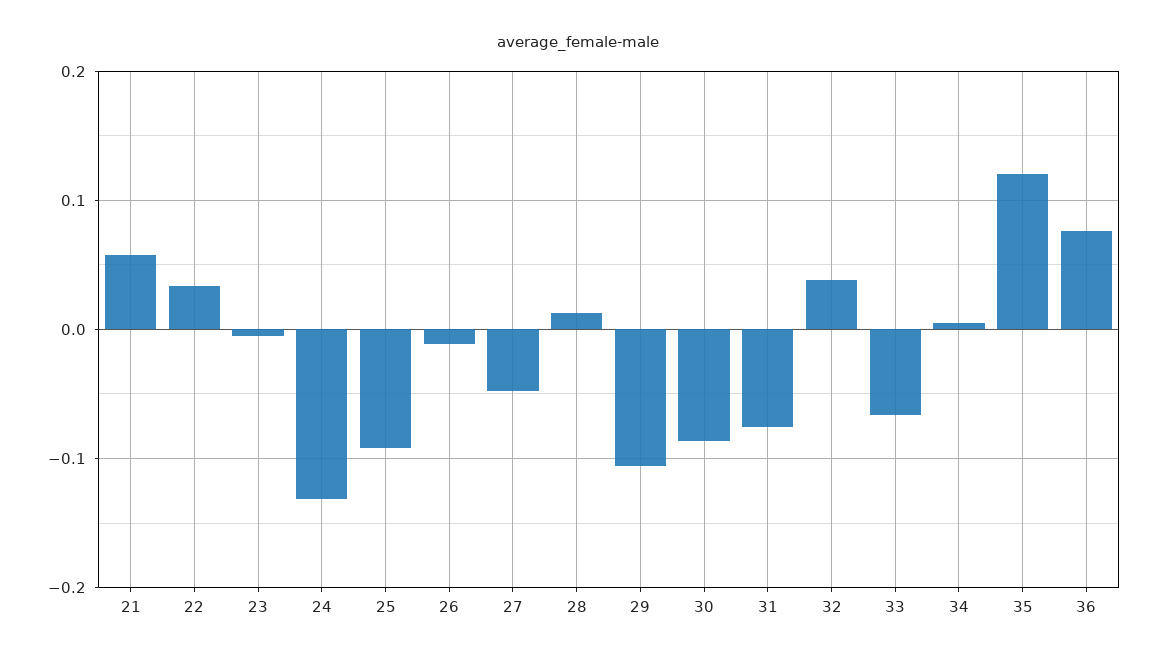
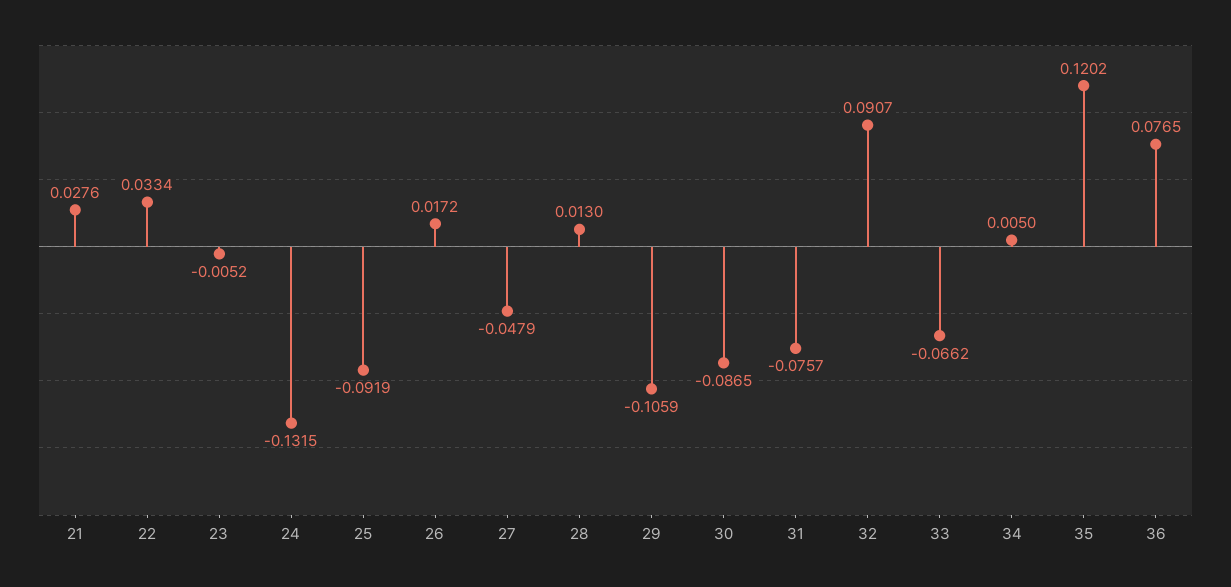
  {
-   "21": 0.06,
+   "21": 0.0276,
    "22": 0.0334,
    "23": -0.0052,
    "24": -0.1315,
    "25": -0.0919,
-   "26": -0.01,
+   "26": 0.0172,
    "27": -0.0479,
    "28": 0.013,
    "29": -0.1059,
    "30": -0.0865,
    "31": -0.0757,
-   "32": 0.04,
+   "32": 0.0907,
    "33": -0.0662,
    "34": 0.005,
    "35": 0.1202,
    "36": 0.0765
  }

